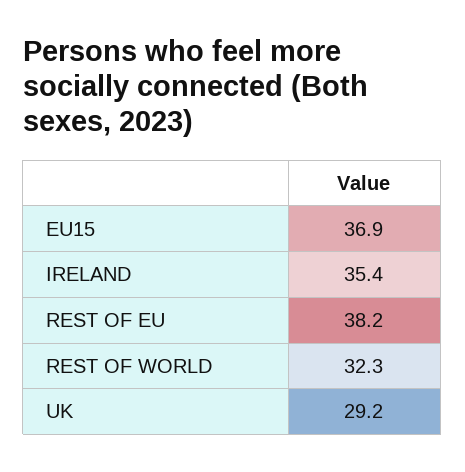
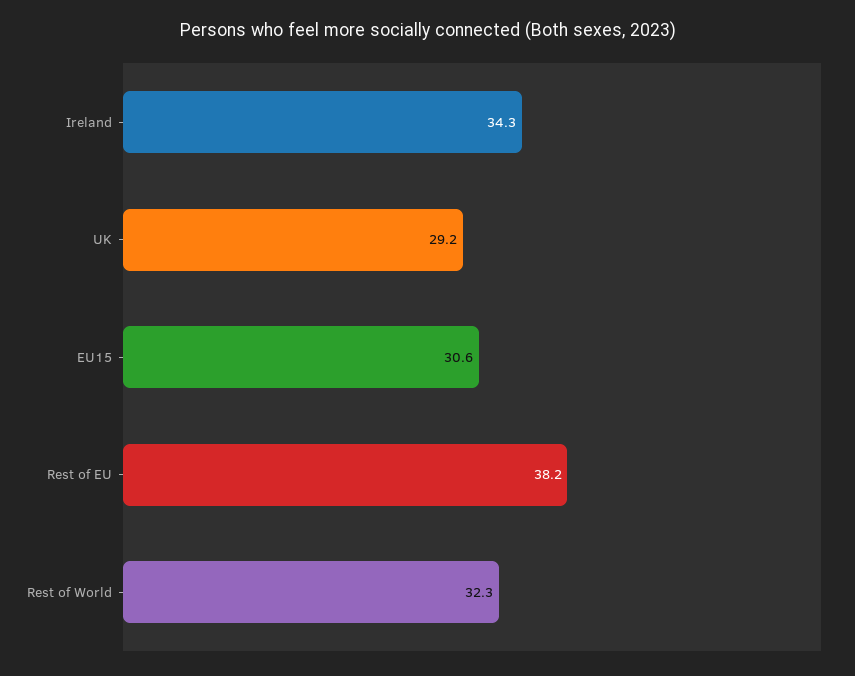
  {
-   "EU15": 36.9,
+   "EU15": 30.6,
-   "IRELAND": 35.4,
+   "IRELAND": 34.3,
    "REST OF EU": 38.2,
    "REST OF WORLD": 32.3,
    "UK": 29.2
  }

